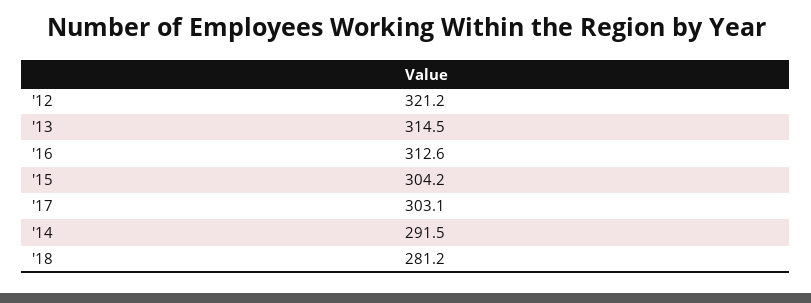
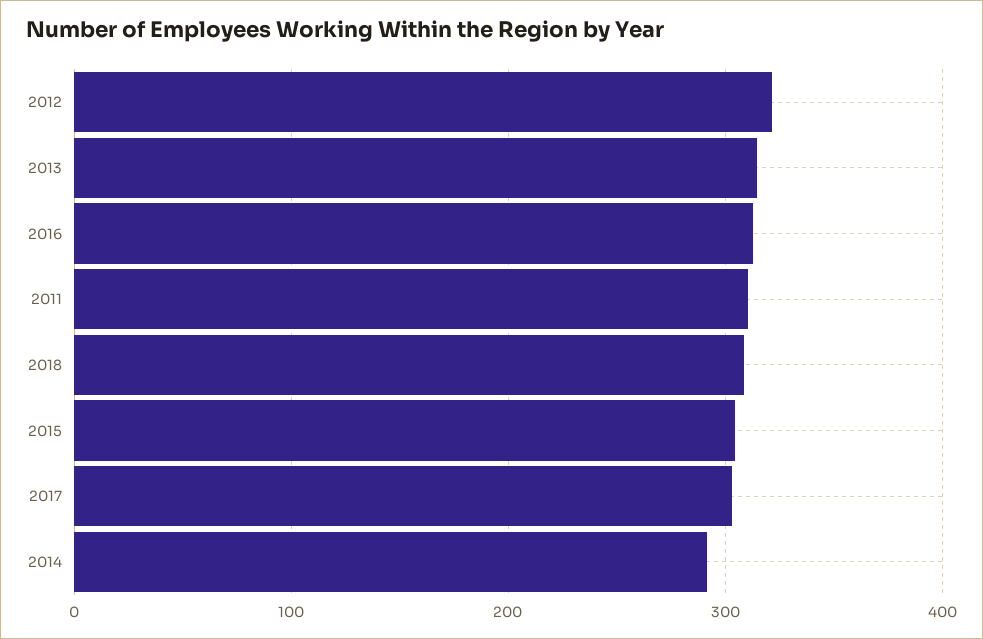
  {
    "'12": 321.2,
    "'13": 314.5,
    "'16": 312.6,
    "'15": 304.2,
    "'17": 303.1,
    "'14": 291.5,
-   "'18": 281.2
+   "'18": 310,
+   "2011": 310
  }

